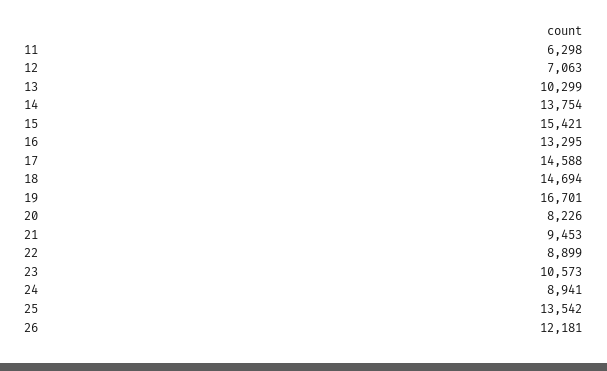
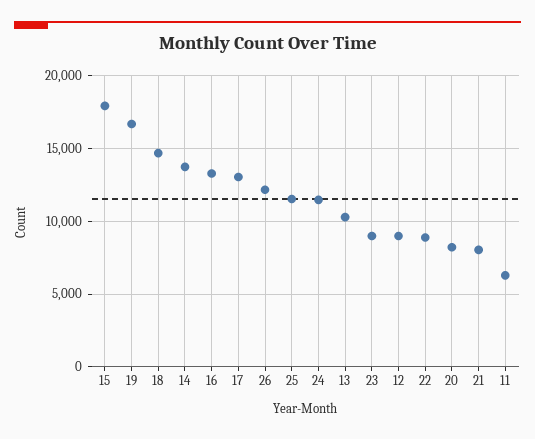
  {
    "11": 6298,
-   "12": 7063,
+   "12": 9000,
    "13": 10299,
    "14": 13754,
-   "15": 15421,
+   "15": 18000,
    "16": 13295,
-   "17": 14588,
+   "17": 13000,
    "18": 14694,
    "19": 16701,
    "20": 8226,
-   "21": 9453,
+   "21": 8000,
    "22": 8899,
-   "23": 10573,
+   "23": 9000,
-   "24": 8941,
+   "24": 11500,
-   "25": 13542,
+   "25": 11500,
    "26": 12181
  }

